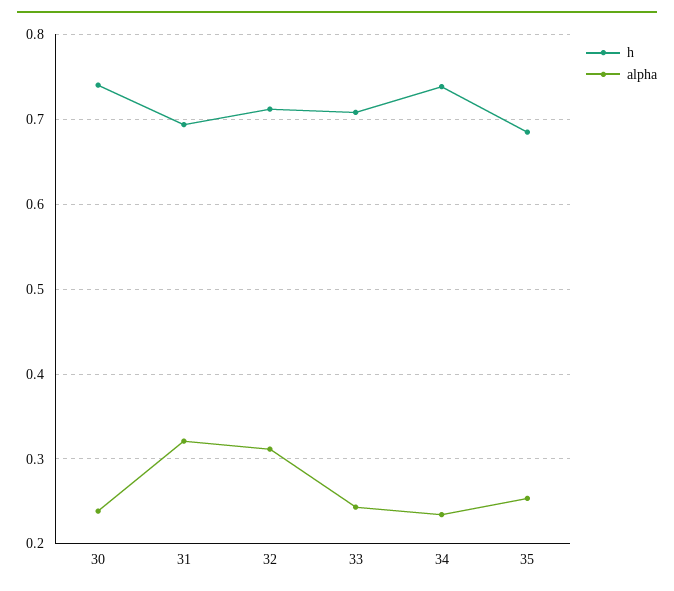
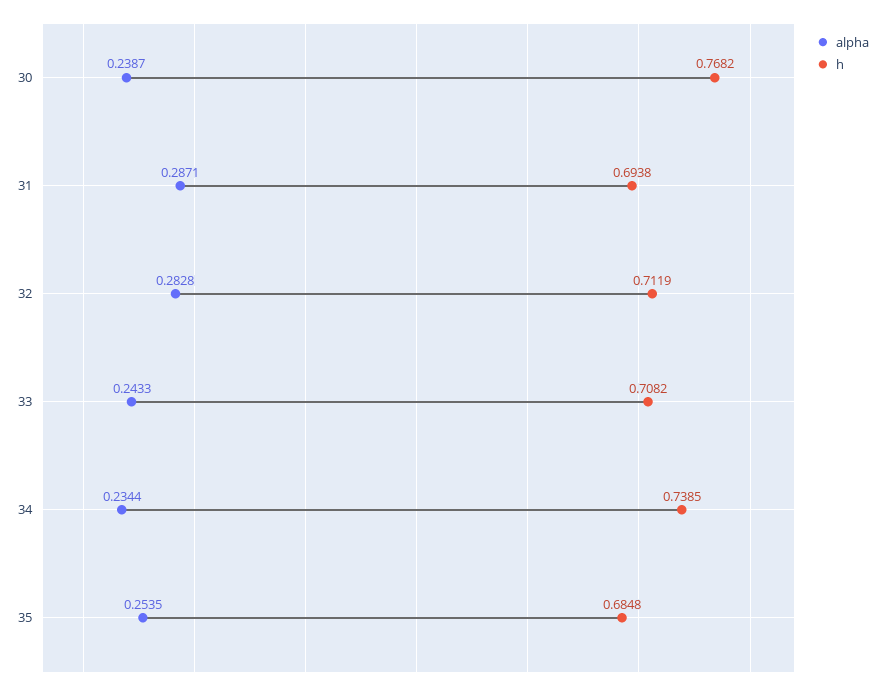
  {
    "h": {
-     "30": 0.74,
+     "30": 0.7682,
      "31": 0.6938,
      "32": 0.7119,
      "33": 0.7082,
      "34": 0.7385,
      "35": 0.6848
    },
    "alpha": {
      "30": 0.2387,
-     "31": 0.32,
+     "31": 0.2871,
-     "32": 0.31,
+     "32": 0.2828,
      "33": 0.2433,
      "34": 0.2344,
      "35": 0.2535
    }
  }

